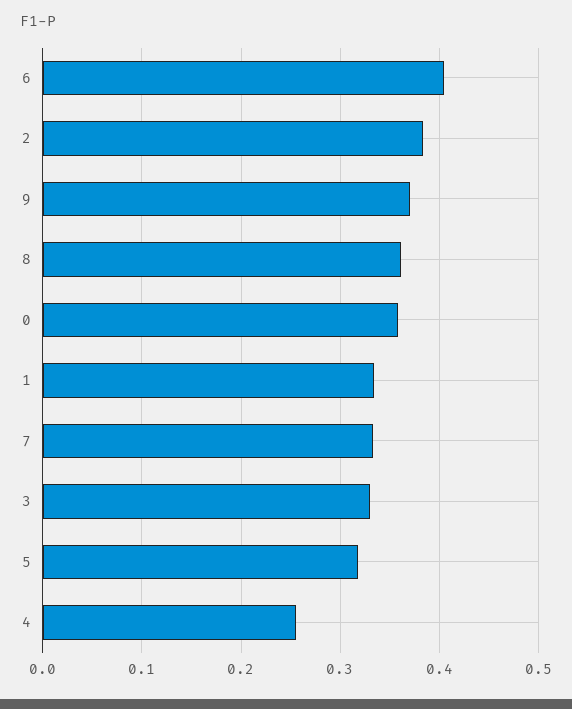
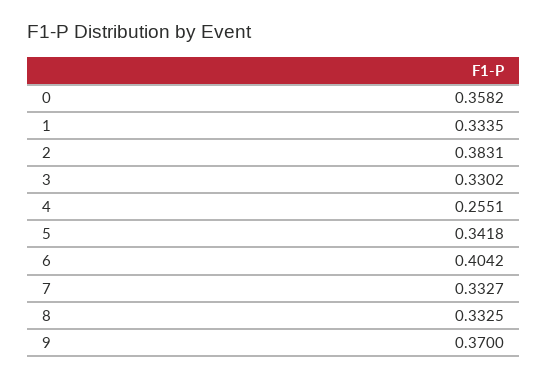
  {
    "6": 0.4042,
    "2": 0.3831,
    "9": 0.37,
-   "8": 0.36,
+   "8": 0.3325,
    "0": 0.3582,
    "1": 0.3335,
    "7": 0.3327,
    "3": 0.3302,
-   "5": 0.32,
+   "5": 0.3418,
    "4": 0.2551
  }

